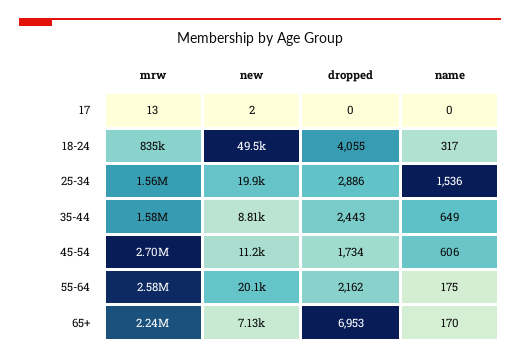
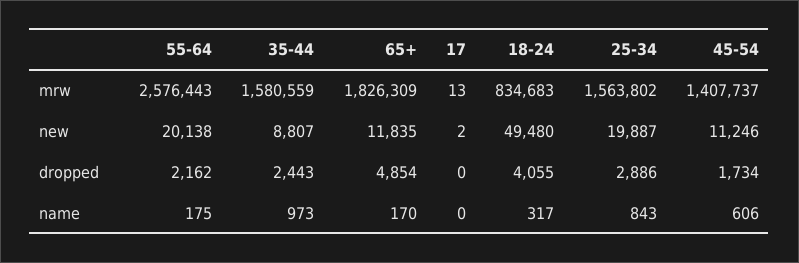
  {
    "mrw": {
      "17": 13,
      "18-24": 834683,
      "25-34": 1563802,
      "35-44": 1580559,
-     "45-54": 2700000,
+     "45-54": 1407737,
      "55-64": 2576443,
-     "65+": 2240000
+     "65+": 1826309
    },
    "new": {
      "17": 2,
      "18-24": 49480,
      "25-34": 19887,
      "35-44": 8807,
      "45-54": 11246,
      "55-64": 20138,
-     "65+": 7130
+     "65+": 11835
    },
    "dropped": {
      "17": 0,
      "18-24": 4055,
      "25-34": 2886,
      "35-44": 2443,
      "45-54": 1734,
      "55-64": 2162,
-     "65+": 6953
+     "65+": 4854
    },
    "name": {
      "17": 0,
      "18-24": 317,
-     "25-34": 1536,
+     "25-34": 843,
-     "35-44": 649,
+     "35-44": 973,
      "45-54": 606,
      "55-64": 175,
      "65+": 170
    }
  }

